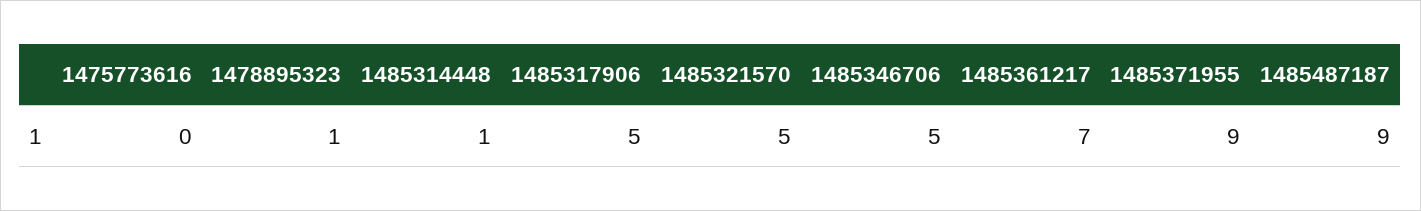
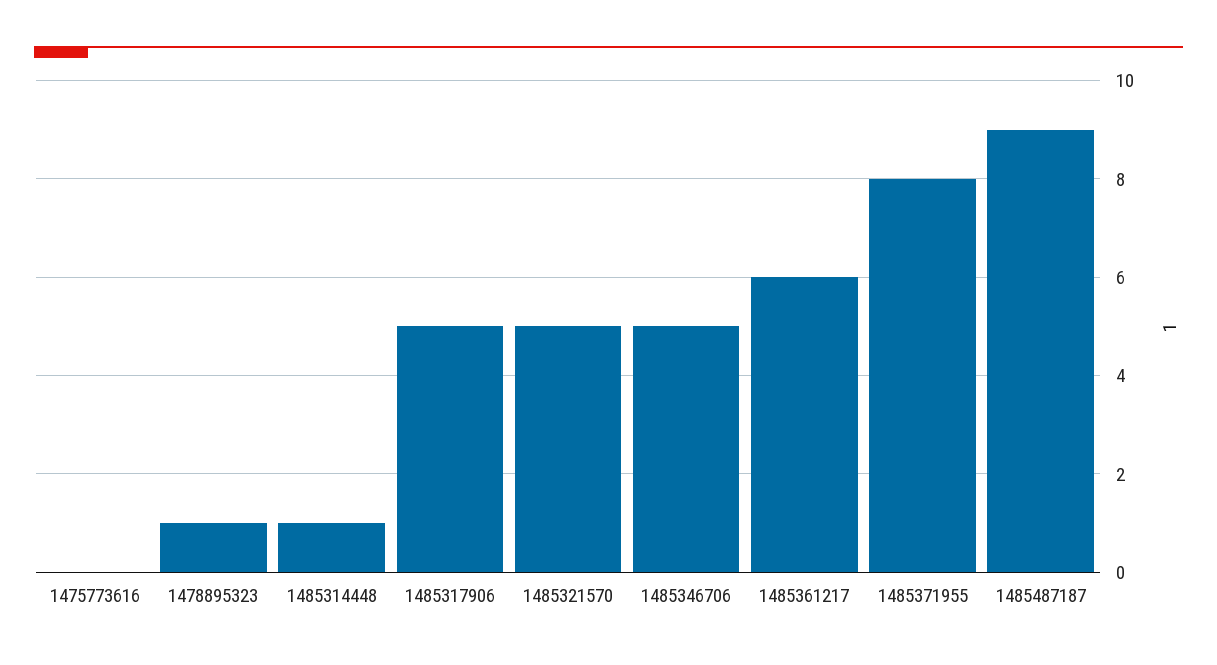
  {
    "1475773616": 0,
    "1478895323": 1,
    "1485314448": 1,
    "1485317906": 5,
    "1485321570": 5,
    "1485346706": 5,
-   "1485361217": 7,
+   "1485361217": 6,
-   "1485371955": 9,
+   "1485371955": 8,
    "1485487187": 9
  }

